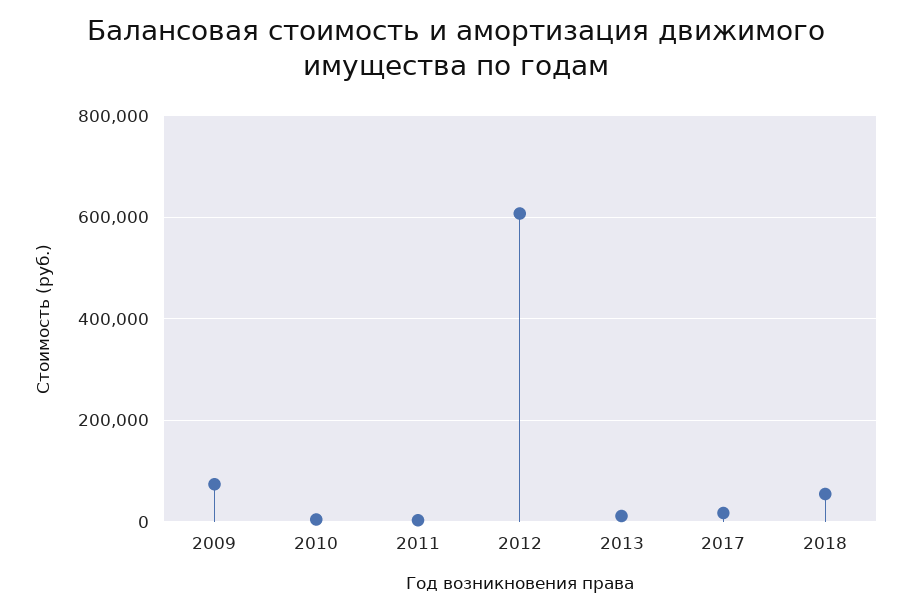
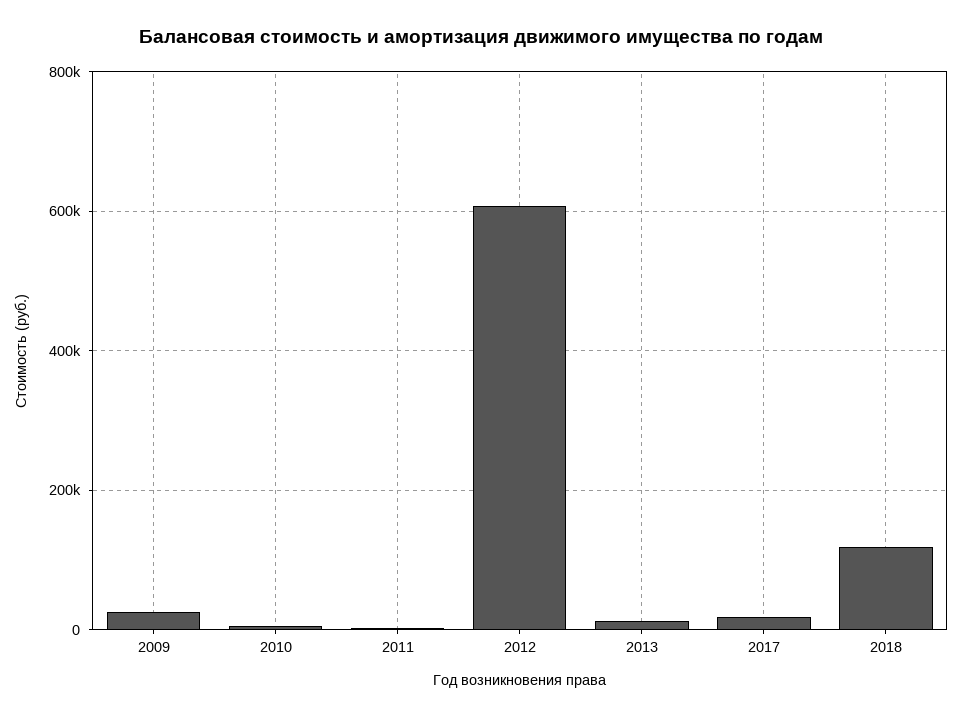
  {
-   "2009": 80000,
+   "2009": 20000,
    "2010": 0,
    "2011": 0,
    "2012": 600000,
    "2013": 20000,
    "2017": 20000,
-   "2018": 60000
+   "2018": 120000
  }

